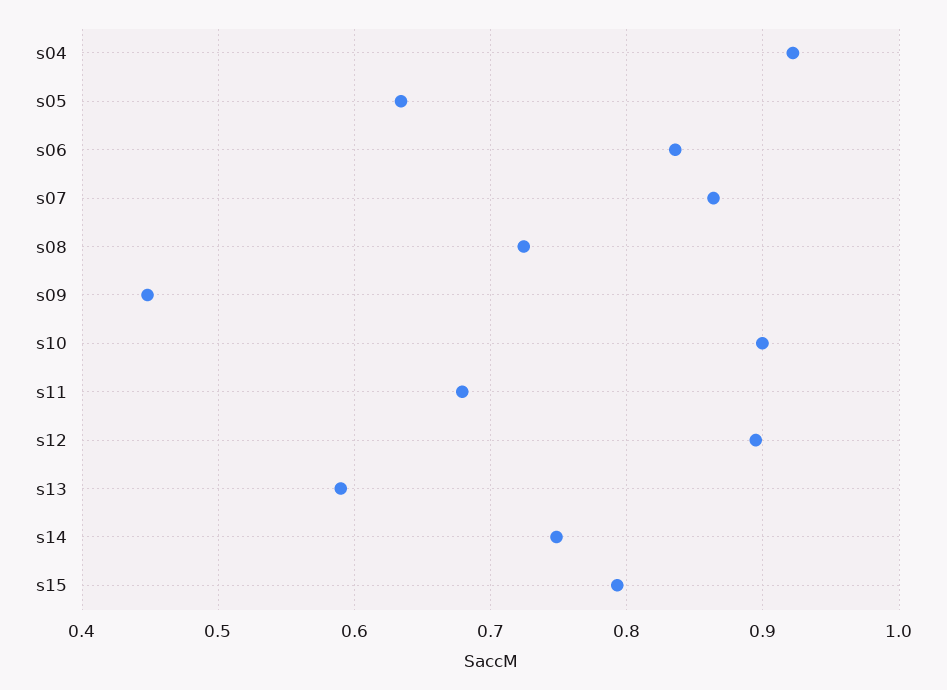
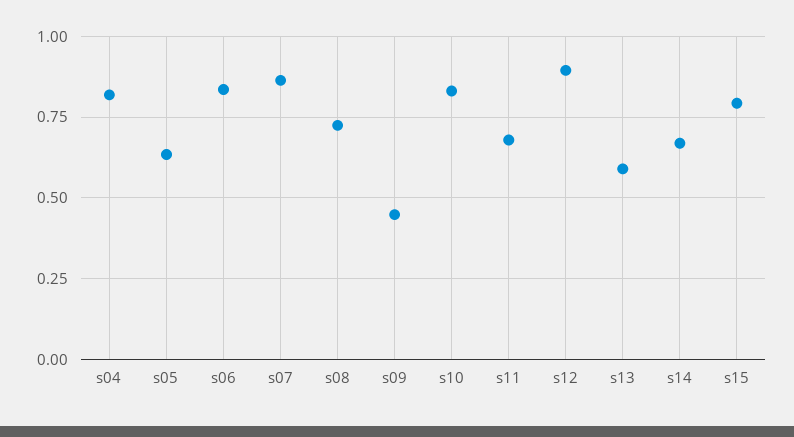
  {
-   "s04": 0.92,
+   "s04": 0.825,
    "s05": 0.63,
    "s06": 0.84,
    "s07": 0.86,
    "s08": 0.72,
    "s09": 0.45,
-   "s10": 0.9,
+   "s10": 0.825,
    "s11": 0.68,
    "s12": 0.89,
    "s13": 0.59,
-   "s14": 0.75,
+   "s14": 0.675,
    "s15": 0.79
  }

